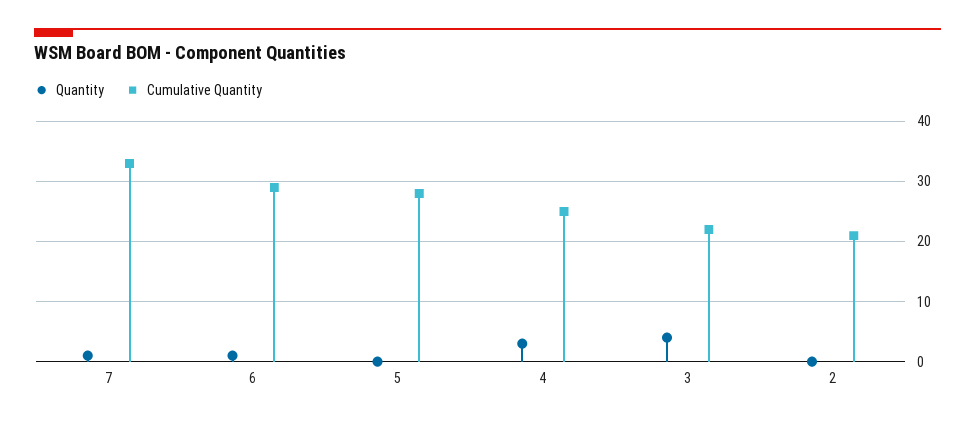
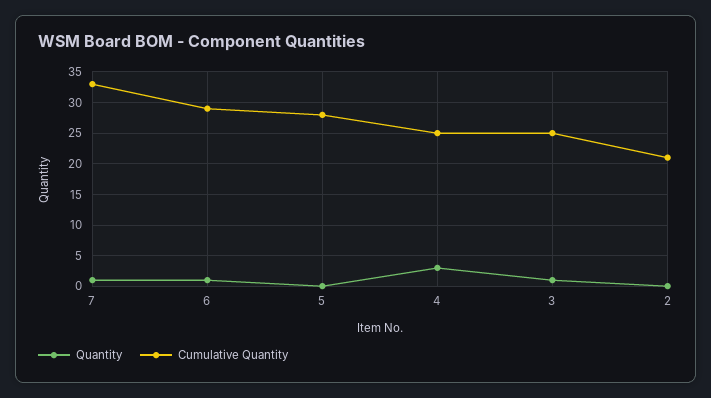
  {
    "Quantity": {
      "7": 1,
      "6": 1,
      "5": 0,
      "4": 3,
-     "3": 4,
+     "3": 1,
      "2": 0
    },
    "Cumulative Quantity": {
      "7": 33,
      "6": 29,
      "5": 28,
      "4": 25,
-     "3": 22,
+     "3": 25,
      "2": 21
    }
  }

